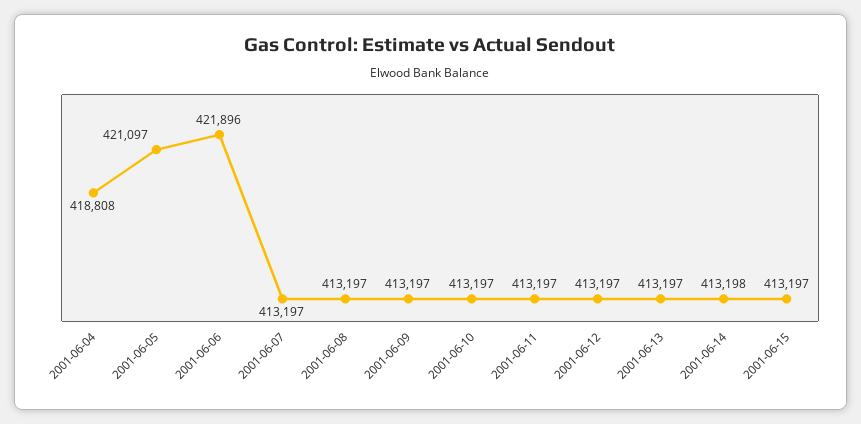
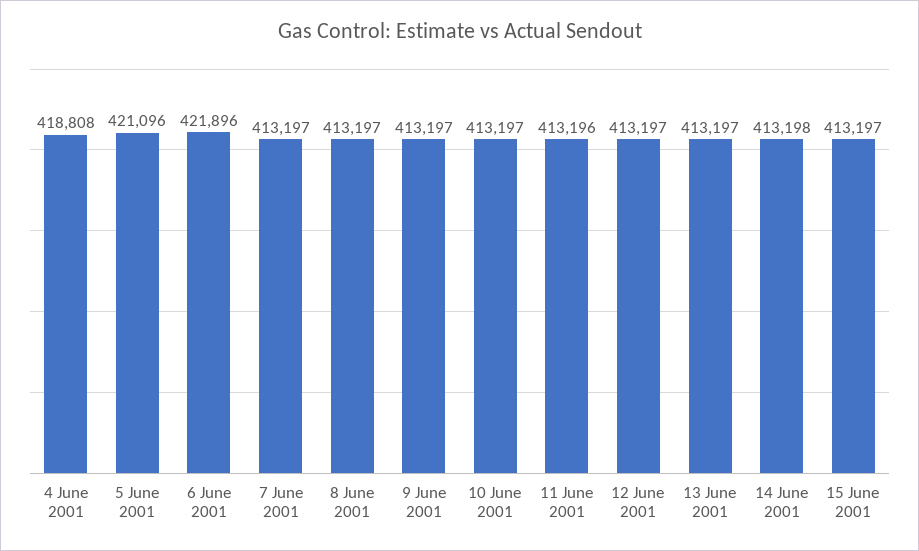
  {
    "2001-06-04": 418808,
-   "2001-06-05": 421097,
+   "2001-06-05": 421096,
    "2001-06-06": 421896,
    "2001-06-07": 413197,
    "2001-06-08": 413197,
    "2001-06-09": 413197,
    "2001-06-10": 413197,
-   "2001-06-11": 413197,
+   "2001-06-11": 413196,
    "2001-06-12": 413197,
    "2001-06-13": 413197,
    "2001-06-14": 413198,
    "2001-06-15": 413197
  }

